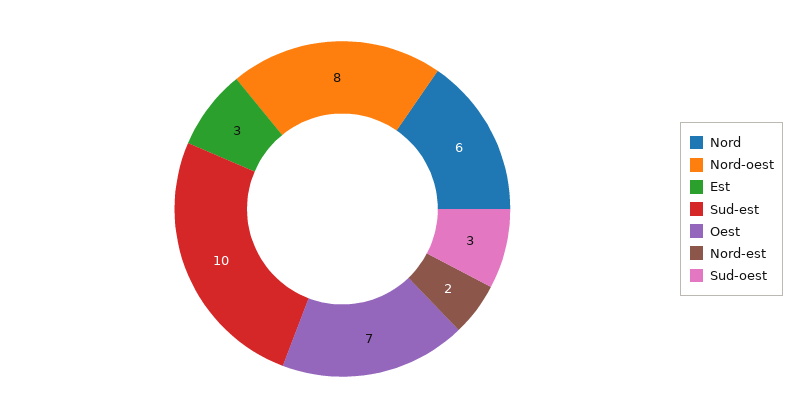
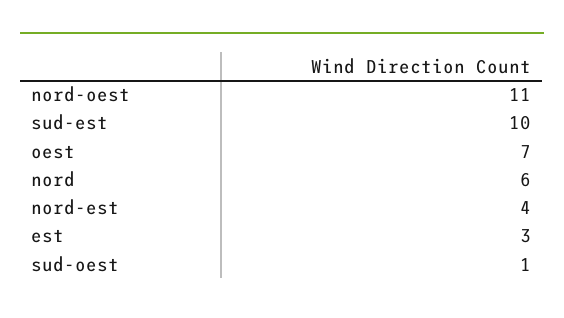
  {
    "Nord": 6,
-   "Nord-oest": 8,
+   "Nord-oest": 11,
    "Est": 3,
    "Sud-est": 10,
    "Oest": 7,
-   "Nord-est": 2,
+   "Nord-est": 4,
-   "Sud-oest": 3
+   "Sud-oest": 1
  }

